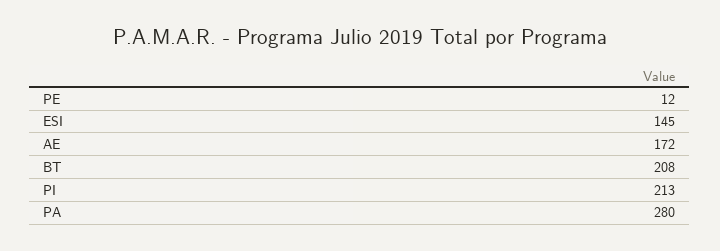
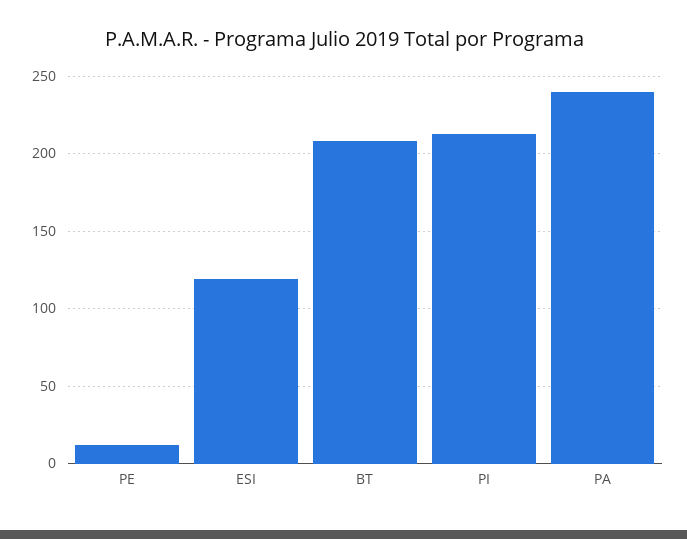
  {
    "PE": 12,
-   "ESI": 145,
+   "ESI": 120,
-   "AE": 172,
    "BT": 208,
    "PI": 213,
-   "PA": 280
+   "PA": 240
  }

